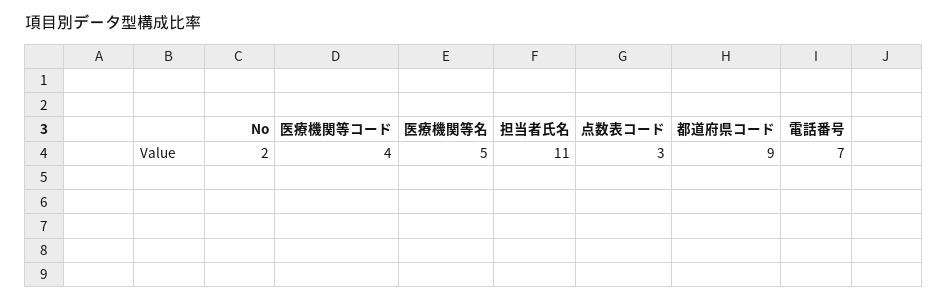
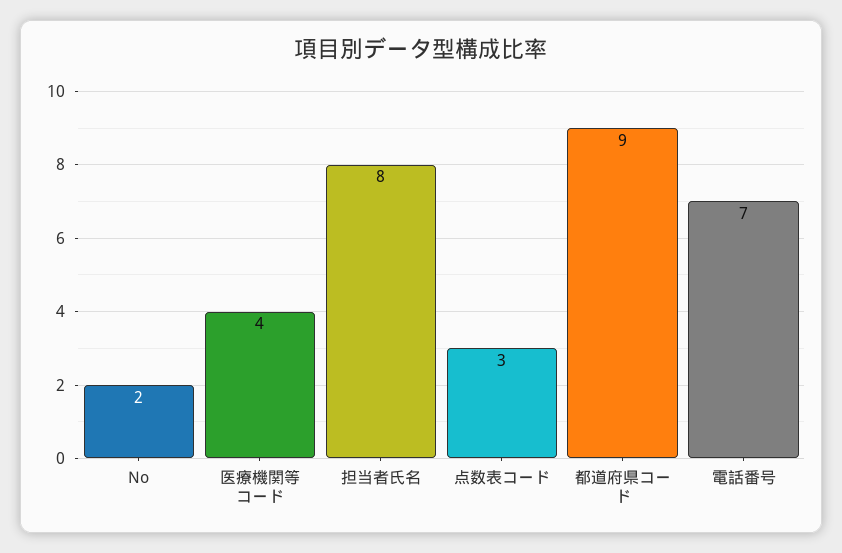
  {
    "No": 2,
    "医療機関等コード": 4,
-   "医療機関等名": 5,
-   "担当者氏名": 11,
+   "担当者氏名": 8,
    "点数表コード": 3,
    "都道府県コード": 9,
    "電話番号": 7
  }

